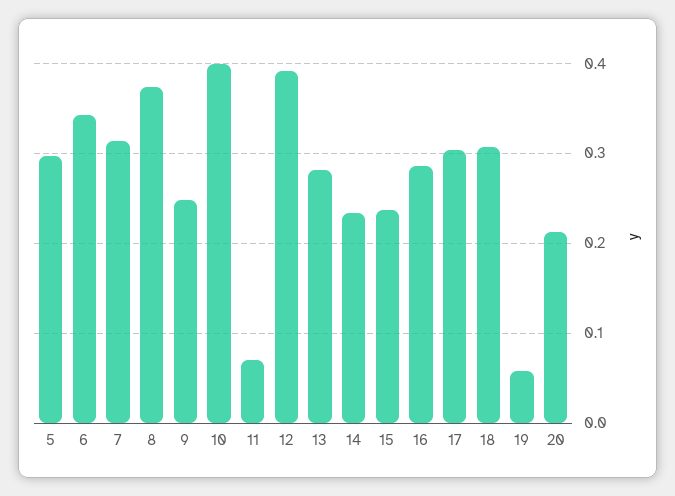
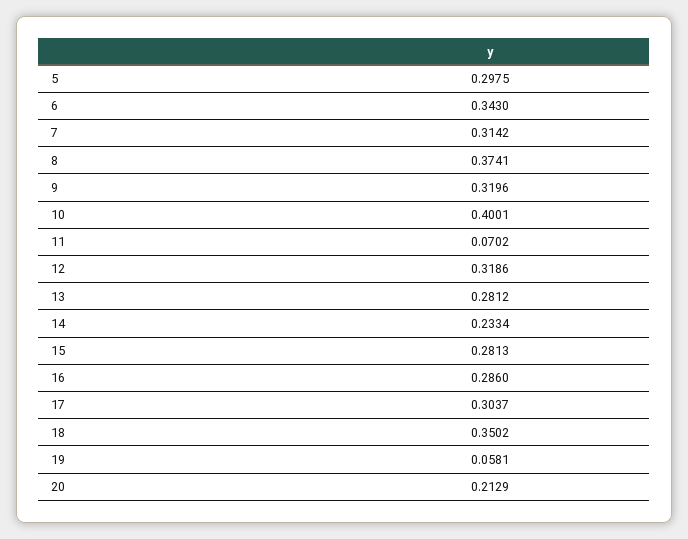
  {
    "5": 0.2975,
    "6": 0.343,
    "7": 0.3142,
    "8": 0.3741,
-   "9": 0.25,
+   "9": 0.3196,
    "10": 0.4001,
    "11": 0.0702,
-   "12": 0.39,
+   "12": 0.3186,
    "13": 0.2812,
    "14": 0.2334,
-   "15": 0.24,
+   "15": 0.2813,
    "16": 0.286,
    "17": 0.3037,
-   "18": 0.31,
+   "18": 0.3502,
    "19": 0.0581,
    "20": 0.2129
  }

